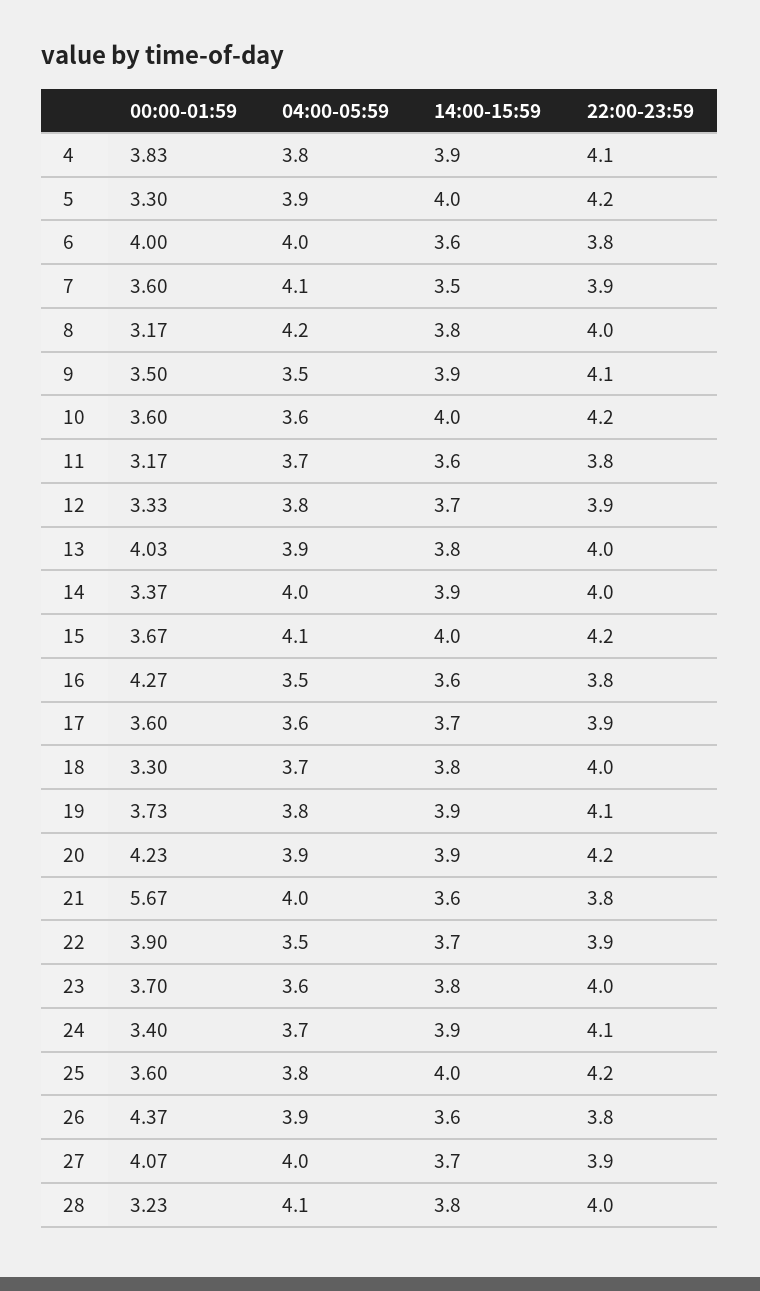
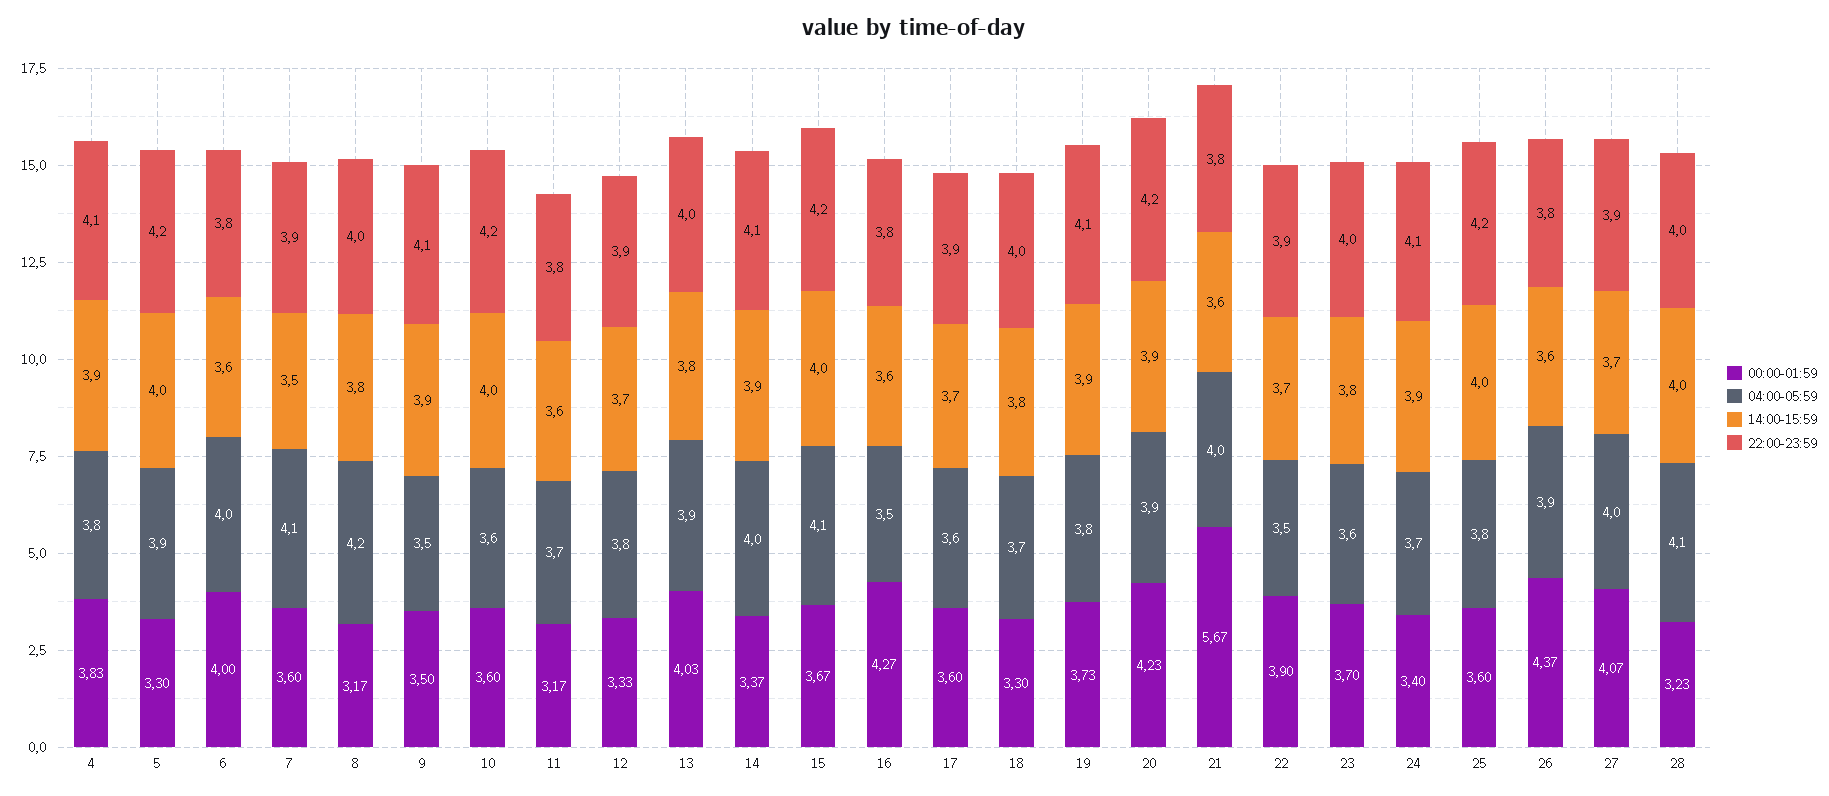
  {
    "00:00-01:59": {
      "4": 3.83,
      "5": 3.3,
      "6": 4,
      "7": 3.6,
      "8": 3.17,
      "9": 3.5,
      "10": 3.6,
      "11": 3.17,
      "12": 3.33,
      "13": 4.03,
      "14": 3.37,
      "15": 3.67,
      "16": 4.27,
      "17": 3.6,
      "18": 3.3,
      "19": 3.73,
      "20": 4.23,
      "21": 5.67,
      "22": 3.9,
      "23": 3.7,
      "24": 3.4,
      "25": 3.6,
      "26": 4.37,
      "27": 4.07,
      "28": 3.23
    },
    "04:00-05:59": {
      "4": 3.8,
      "5": 3.9,
      "6": 4,
      "7": 4.1,
      "8": 4.2,
      "9": 3.5,
      "10": 3.6,
      "11": 3.7,
      "12": 3.8,
      "13": 3.9,
      "14": 4,
      "15": 4.1,
      "16": 3.5,
      "17": 3.6,
      "18": 3.7,
      "19": 3.8,
      "20": 3.9,
      "21": 4,
      "22": 3.5,
      "23": 3.6,
      "24": 3.7,
      "25": 3.8,
      "26": 3.9,
      "27": 4,
      "28": 4.1
    },
    "14:00-15:59": {
      "4": 3.9,
      "5": 4,
      "6": 3.6,
      "7": 3.5,
      "8": 3.8,
      "9": 3.9,
      "10": 4,
      "11": 3.6,
      "12": 3.7,
      "13": 3.8,
      "14": 3.9,
      "15": 4,
      "16": 3.6,
      "17": 3.7,
      "18": 3.8,
      "19": 3.9,
      "20": 3.9,
      "21": 3.6,
      "22": 3.7,
      "23": 3.8,
      "24": 3.9,
      "25": 4,
      "26": 3.6,
      "27": 3.7,
-     "28": 3.8
+     "28": 4
    },
    "22:00-23:59": {
      "4": 4.1,
      "5": 4.2,
      "6": 3.8,
      "7": 3.9,
      "8": 4,
      "9": 4.1,
      "10": 4.2,
      "11": 3.8,
      "12": 3.9,
      "13": 4,
-     "14": 4,
+     "14": 4.1,
      "15": 4.2,
      "16": 3.8,
      "17": 3.9,
      "18": 4,
      "19": 4.1,
      "20": 4.2,
      "21": 3.8,
      "22": 3.9,
      "23": 4,
      "24": 4.1,
      "25": 4.2,
      "26": 3.8,
      "27": 3.9,
      "28": 4
    }
  }

